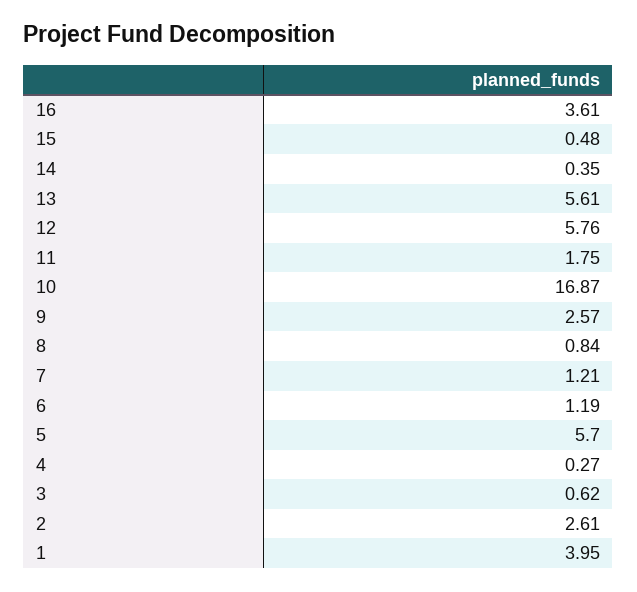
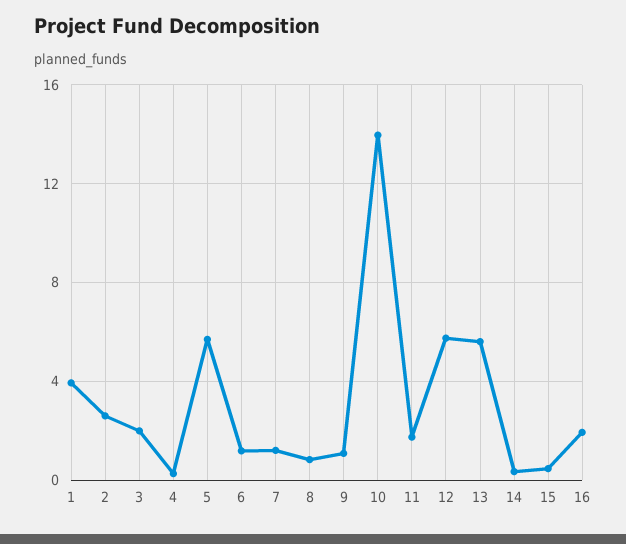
  {
-   "16": 3.61,
+   "16": 2,
    "15": 0.48,
    "14": 0.35,
    "13": 5.61,
    "12": 5.76,
    "11": 1.75,
-   "10": 16.87,
+   "10": 14,
-   "9": 2.57,
+   "9": 1,
    "8": 0.84,
    "7": 1.21,
    "6": 1.19,
    "5": 5.7,
    "4": 0.27,
-   "3": 0.62,
+   "3": 2,
    "2": 2.61,
    "1": 3.95
  }

